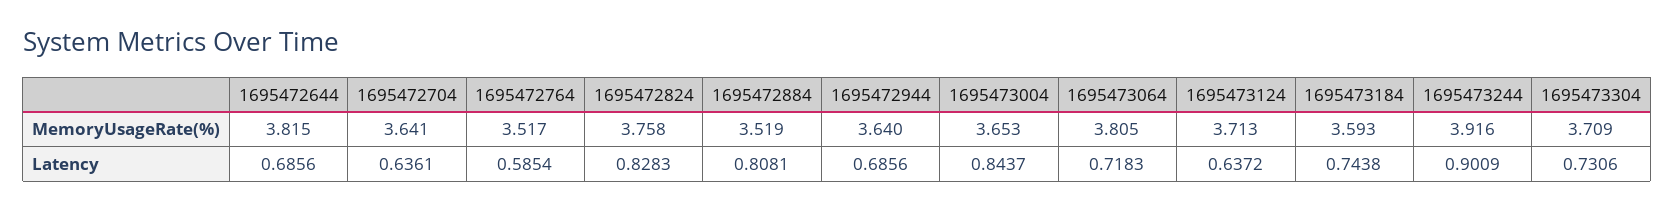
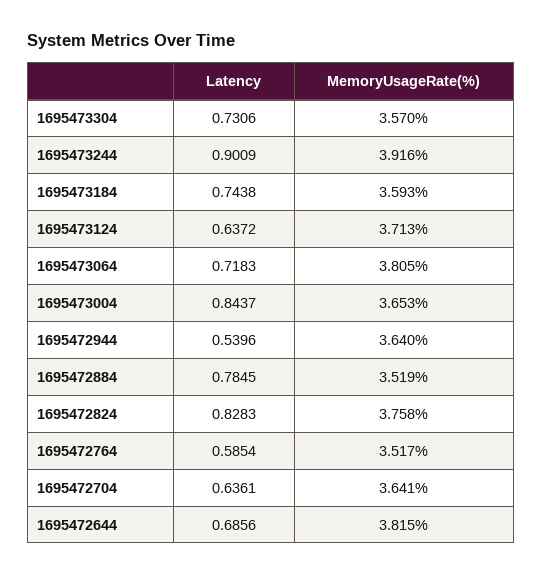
  {
    "1695472644": {
      "MemoryUsageRate(%)": 3.815,
      "Latency": 0.6856
    },
    "1695472704": {
      "MemoryUsageRate(%)": 3.641,
      "Latency": 0.6361
    },
    "1695472764": {
      "MemoryUsageRate(%)": 3.517,
      "Latency": 0.5854
    },
    "1695472824": {
      "MemoryUsageRate(%)": 3.758,
      "Latency": 0.8283
    },
    "1695472884": {
      "MemoryUsageRate(%)": 3.519,
-     "Latency": 0.8081
+     "Latency": 0.7845
    },
    "1695472944": {
      "MemoryUsageRate(%)": 3.64,
-     "Latency": 0.6856
+     "Latency": 0.5396
    },
    "1695473004": {
      "MemoryUsageRate(%)": 3.653,
      "Latency": 0.8437
    },
    "1695473064": {
      "MemoryUsageRate(%)": 3.805,
      "Latency": 0.7183
    },
    "1695473124": {
      "MemoryUsageRate(%)": 3.713,
      "Latency": 0.6372
    },
    "1695473184": {
      "MemoryUsageRate(%)": 3.593,
      "Latency": 0.7438
    },
    "1695473244": {
      "MemoryUsageRate(%)": 3.916,
      "Latency": 0.9009
    },
    "1695473304": {
-     "MemoryUsageRate(%)": 3.709,
+     "MemoryUsageRate(%)": 3.57,
      "Latency": 0.7306
    }
  }

